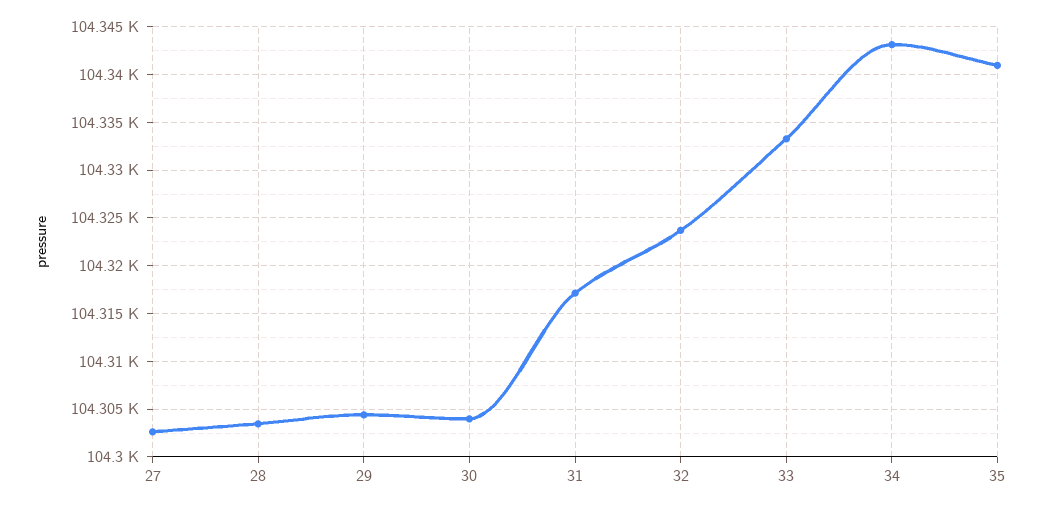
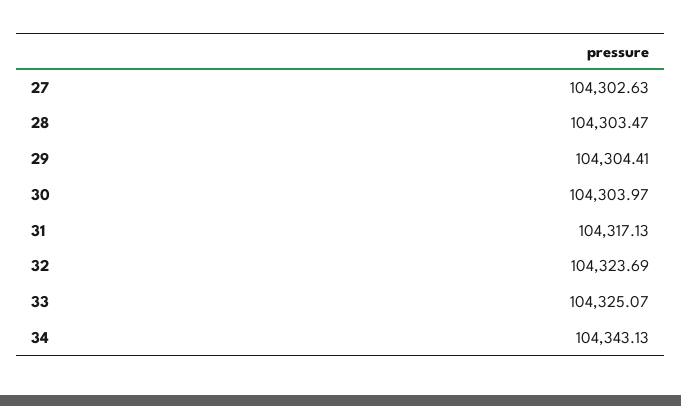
  {
    "27": 104302.63,
    "28": 104303.47,
    "29": 104304.41,
    "30": 104303.97,
    "31": 104317.13,
    "32": 104323.69,
-   "33": 104333,
+   "33": 104325.07,
-   "34": 104343.13,
+   "34": 104343.13
-   "35": 104341
  }

